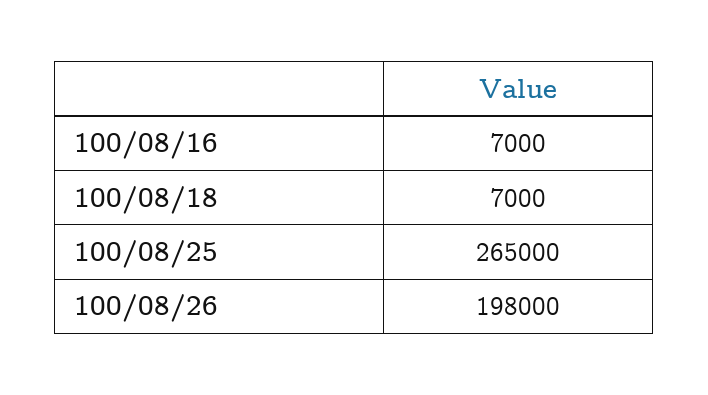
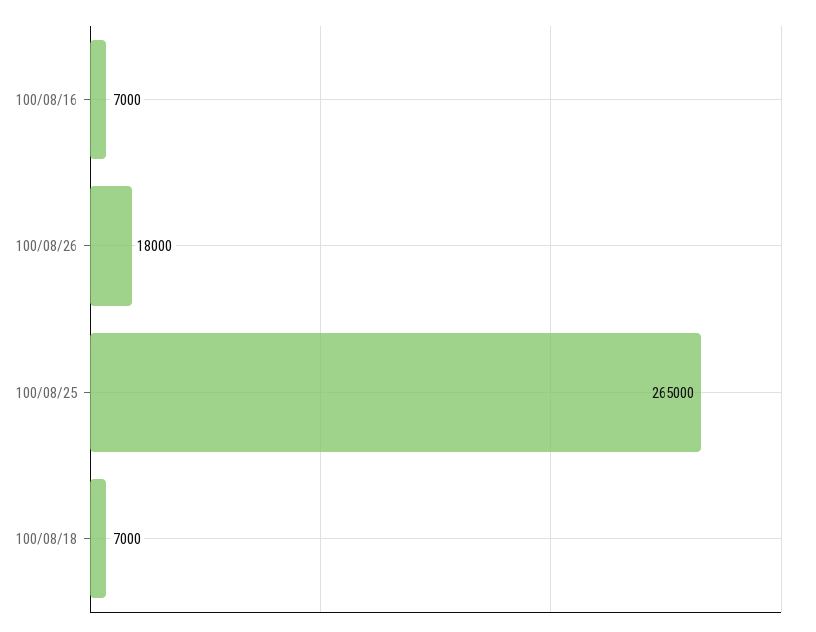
  {
    "100/08/16": 7000,
    "100/08/18": 7000,
    "100/08/25": 265000,
-   "100/08/26": 198000
+   "100/08/26": 18000
  }

